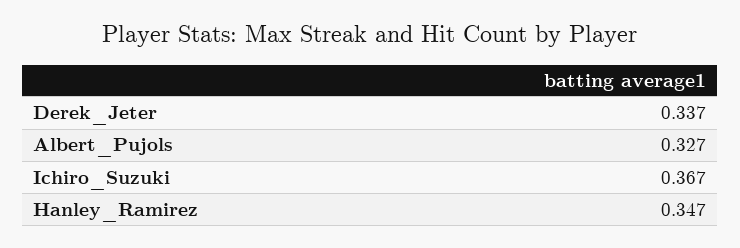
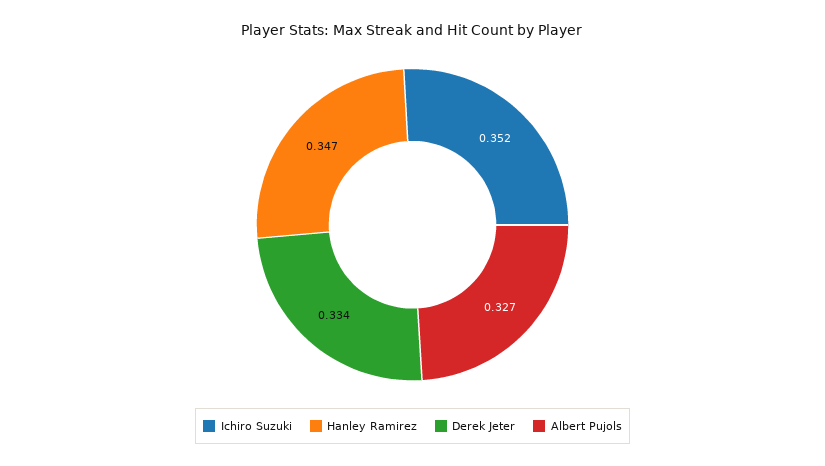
  {
-   "Derek_Jeter": 0.337,
+   "Derek_Jeter": 0.334,
    "Albert_Pujols": 0.327,
-   "Ichiro_Suzuki": 0.367,
+   "Ichiro_Suzuki": 0.352,
    "Hanley_Ramirez": 0.347
  }

